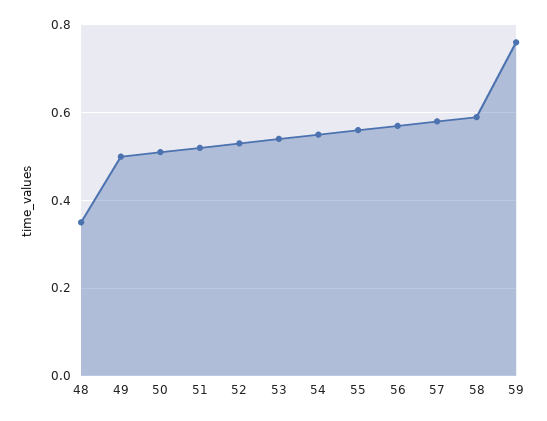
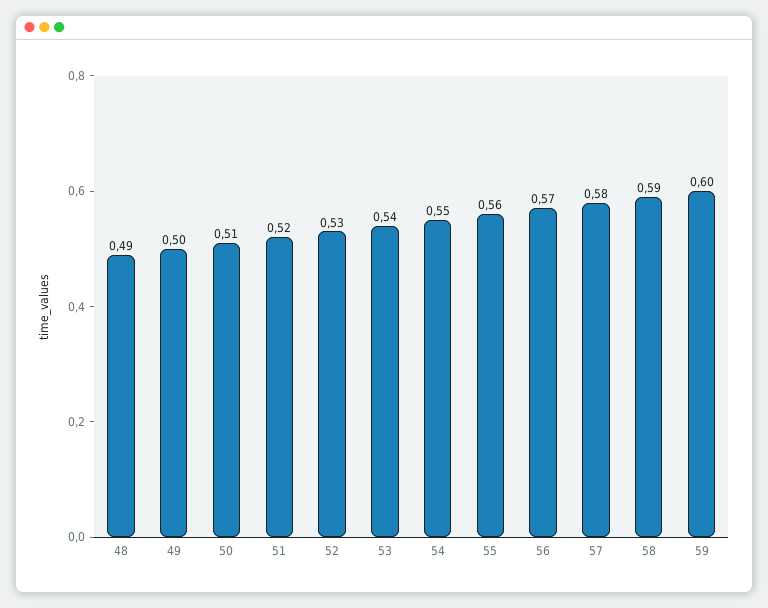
  {
-   "48": 0.35,
+   "48": 0.49,
    "49": 0.5,
    "50": 0.51,
    "51": 0.52,
    "52": 0.53,
    "53": 0.54,
    "54": 0.55,
    "55": 0.56,
    "56": 0.57,
    "57": 0.58,
    "58": 0.59,
-   "59": 0.75
+   "59": 0.6
  }

